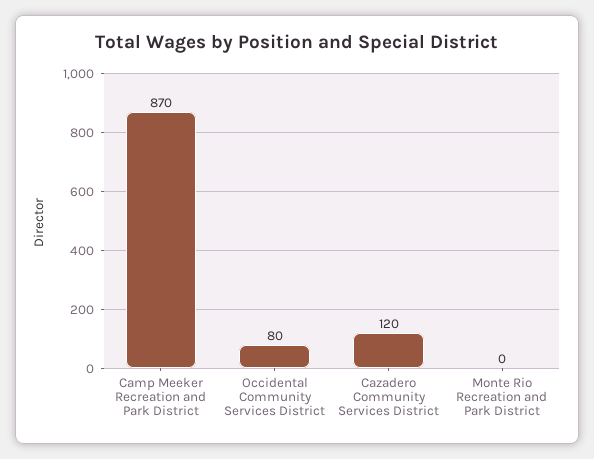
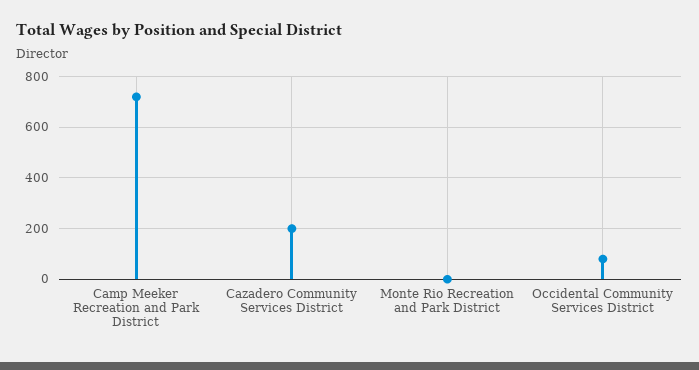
  {
-   "Camp Meeker Recreation and Park District": 870,
+   "Camp Meeker Recreation and Park District": 725,
    "Occidental Community Services District": 80,
-   "Cazadero Community Services District": 120,
+   "Cazadero Community Services District": 200,
    "Monte Rio Recreation and Park District": 0
  }

